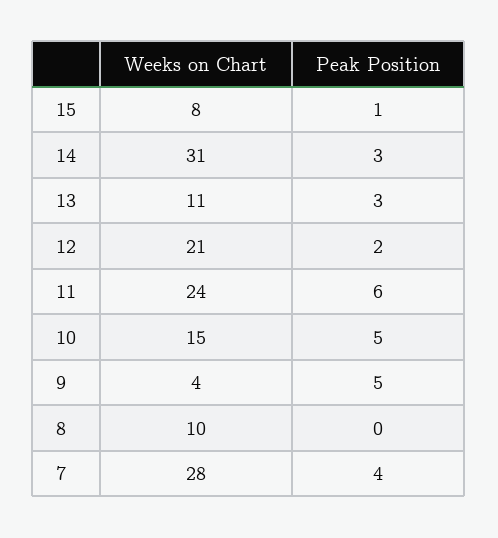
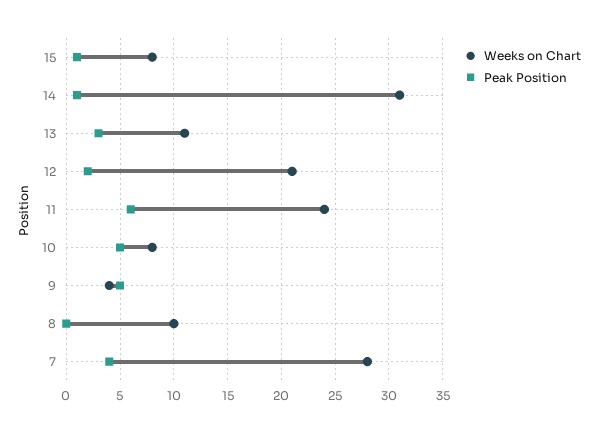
  {
    "Weeks on Chart": {
      "15": 8,
      "14": 31,
      "13": 11,
      "12": 21,
      "11": 24,
-     "10": 15,
+     "10": 8,
      "9": 4,
      "8": 10,
      "7": 28
    },
    "Peak Position": {
      "15": 1,
-     "14": 3,
+     "14": 1,
      "13": 3,
      "12": 2,
      "11": 6,
      "10": 5,
      "9": 5,
      "8": 0,
      "7": 4
    }
  }

